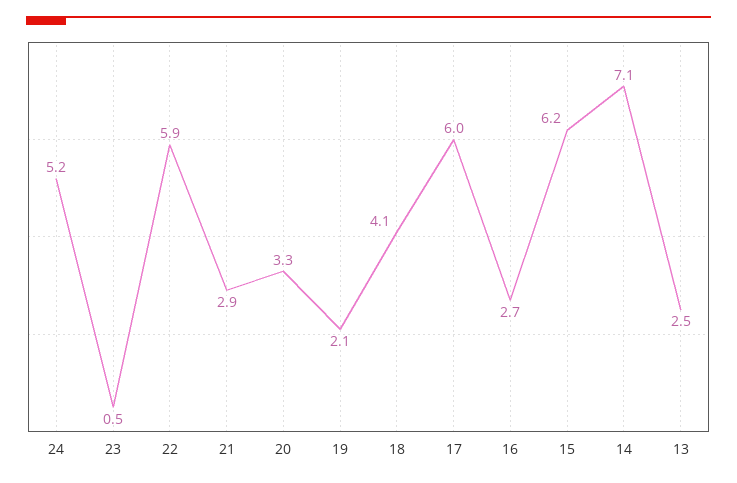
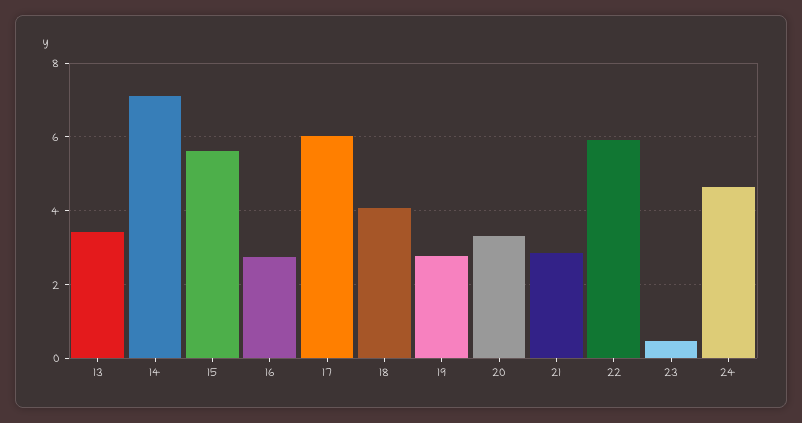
  {
-   "24": 5.2,
+   "24": 4.6,
    "23": 0.5,
    "22": 5.9,
    "21": 2.9,
    "20": 3.3,
-   "19": 2.1,
+   "19": 2.8,
    "18": 4.1,
    "17": 6,
    "16": 2.7,
-   "15": 6.2,
+   "15": 5.6,
    "14": 7.1,
-   "13": 2.5
+   "13": 3.4
  }

